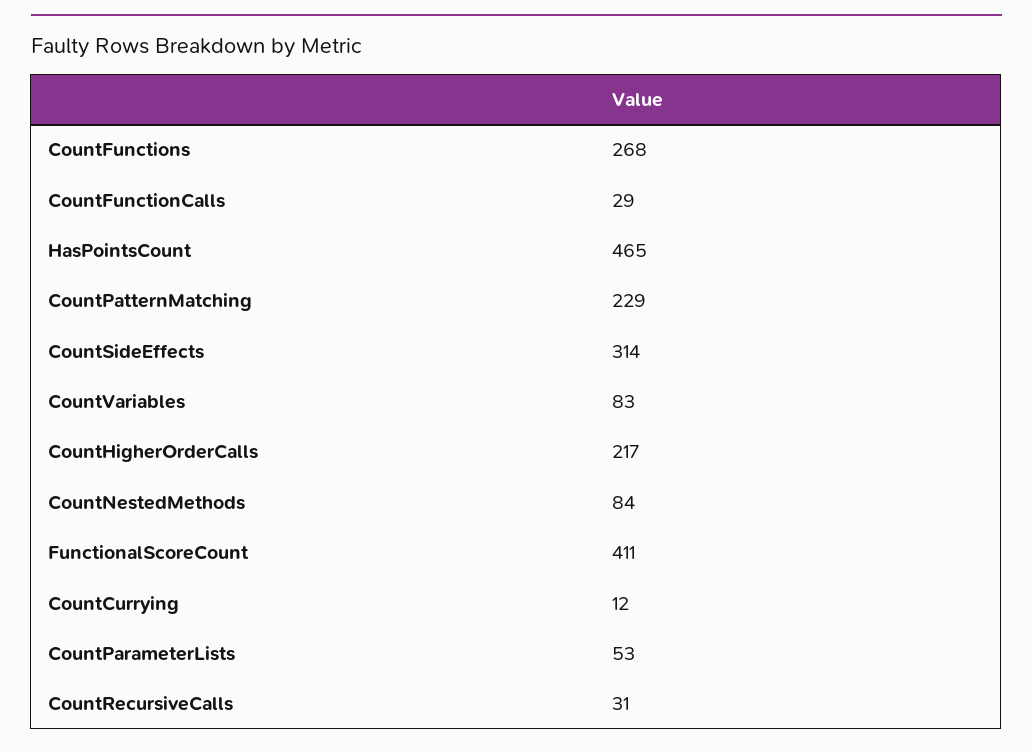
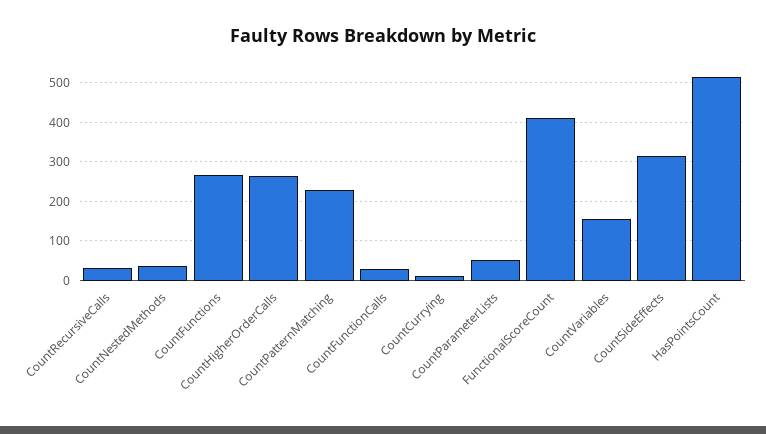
  {
    "CountFunctions": 268,
    "CountFunctionCalls": 29,
-   "HasPointsCount": 465,
+   "HasPointsCount": 520,
    "CountPatternMatching": 229,
    "CountSideEffects": 314,
-   "CountVariables": 83,
+   "CountVariables": 160,
-   "CountHigherOrderCalls": 217,
+   "CountHigherOrderCalls": 260,
-   "CountNestedMethods": 84,
+   "CountNestedMethods": 40,
    "FunctionalScoreCount": 411,
    "CountCurrying": 12,
    "CountParameterLists": 53,
    "CountRecursiveCalls": 31
  }

